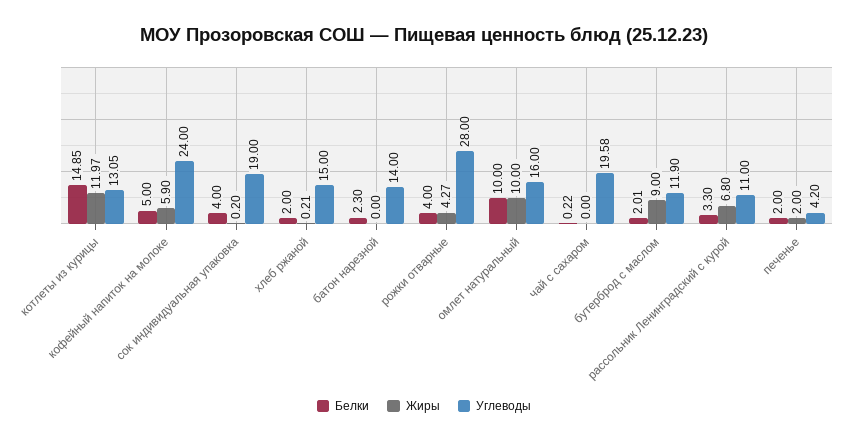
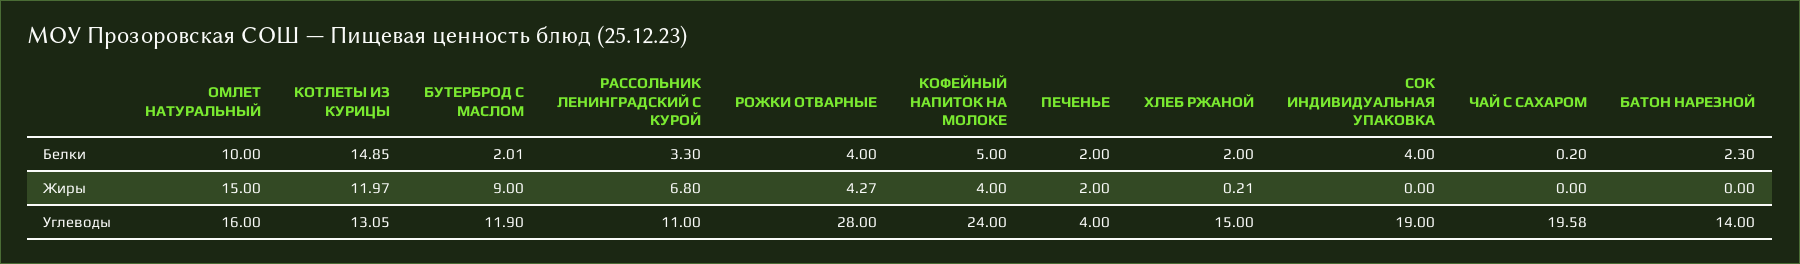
  {
    "Белки": {
      "котлеты из курицы": 14.85,
      "кофейный напиток на молоке": 5,
      "сок индивидуальная упаковка": 4,
      "хлеб ржаной": 2,
      "батон нарезной": 2.3,
      "рожки отварные": 4,
      "омлет натуральный": 10,
-     "чай с сахаром": 0.22,
+     "чай с сахаром": 0.2,
      "бутерброд с маслом": 2.01,
      "рассольник Ленинградский с курой": 3.3,
      "печенье": 2
    },
    "Жиры": {
      "котлеты из курицы": 11.97,
-     "кофейный напиток на молоке": 5.9,
+     "кофейный напиток на молоке": 4,
-     "сок индивидуальная упаковка": 0.2,
+     "сок индивидуальная упаковка": 0,
      "хлеб ржаной": 0.21,
      "батон нарезной": 0,
      "рожки отварные": 4.27,
-     "омлет натуральный": 10,
+     "омлет натуральный": 15,
      "чай с сахаром": 0,
      "бутерброд с маслом": 9,
      "рассольник Ленинградский с курой": 6.8,
      "печенье": 2
    },
    "Углеводы": {
      "котлеты из курицы": 13.05,
      "кофейный напиток на молоке": 24,
      "сок индивидуальная упаковка": 19,
      "хлеб ржаной": 15,
      "батон нарезной": 14,
      "рожки отварные": 28,
      "омлет натуральный": 16,
      "чай с сахаром": 19.58,
      "бутерброд с маслом": 11.9,
      "рассольник Ленинградский с курой": 11,
-     "печенье": 4.2
+     "печенье": 4
    }
  }

